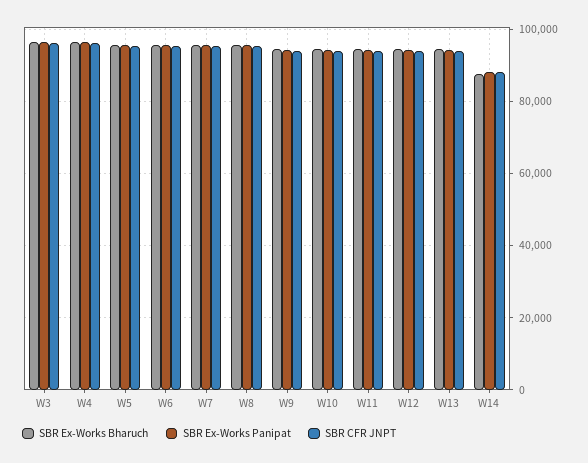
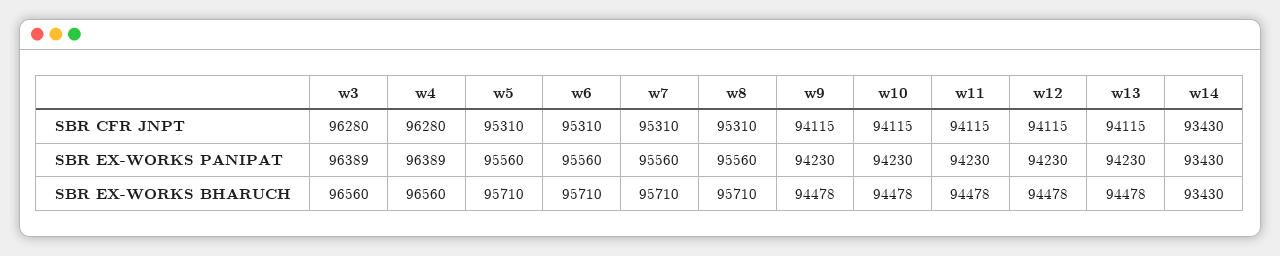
  {
    "SBR Ex-Works Bharuch": {
      "W3": 96560,
      "W4": 96560,
      "W5": 95710,
      "W6": 95710,
      "W7": 95710,
      "W8": 95710,
      "W9": 94478,
      "W10": 94478,
      "W11": 94478,
      "W12": 94478,
      "W13": 94478,
-     "W14": 88000
+     "W14": 93430
    },
    "SBR Ex-Works Panipat": {
      "W3": 96389,
      "W4": 96389,
      "W5": 95560,
      "W6": 95560,
      "W7": 95560,
      "W8": 95560,
      "W9": 94230,
      "W10": 94230,
      "W11": 94230,
      "W12": 94230,
      "W13": 94230,
-     "W14": 88000
+     "W14": 93430
    },
    "SBR CFR JNPT": {
      "W3": 96280,
      "W4": 96280,
      "W5": 95310,
      "W6": 95310,
      "W7": 95310,
      "W8": 95310,
      "W9": 94115,
      "W10": 94115,
      "W11": 94115,
      "W12": 94115,
      "W13": 94115,
-     "W14": 88000
+     "W14": 93430
    }
  }

